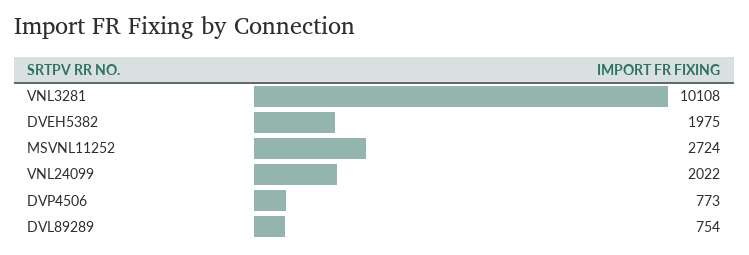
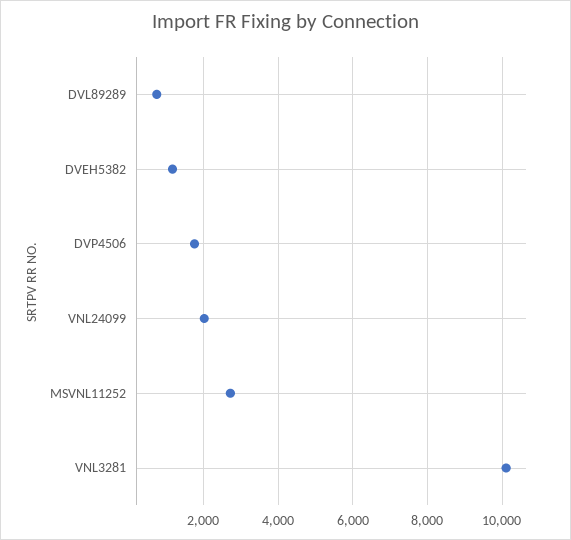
  {
    "VNL3281": 10108,
-   "DVEH5382": 1975,
+   "DVEH5382": 1200,
    "MSVNL11252": 2724,
    "VNL24099": 2022,
-   "DVP4506": 773,
+   "DVP4506": 1800,
    "DVL89289": 754
  }

